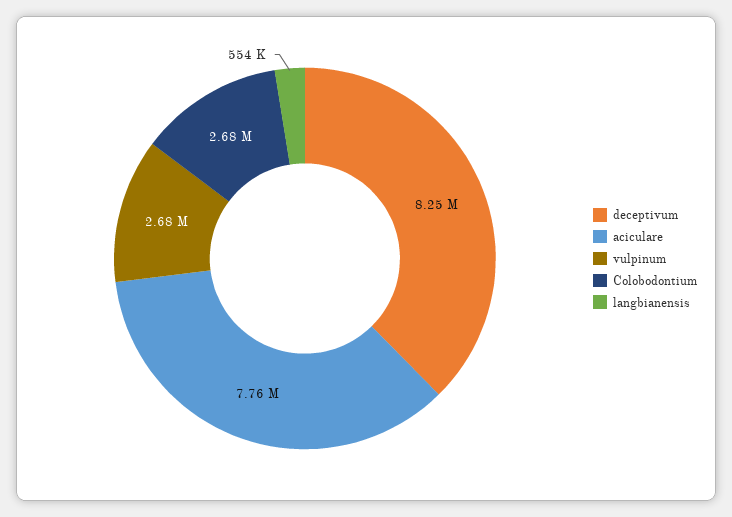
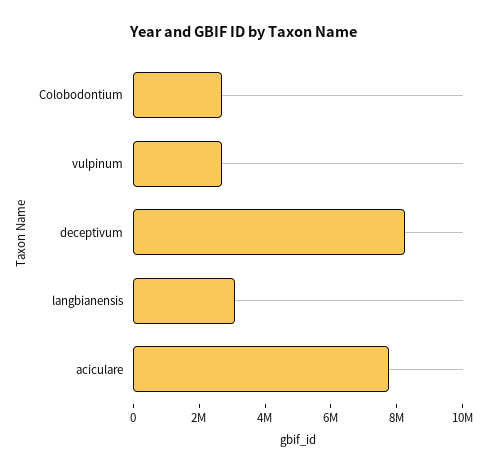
  {
    "deceptivum": 8250000,
    "aciculare": 7760000,
    "vulpinum": 2680000,
    "Colobodontium": 2680000,
-   "langbianensis": 554000
+   "langbianensis": 3000000
  }

